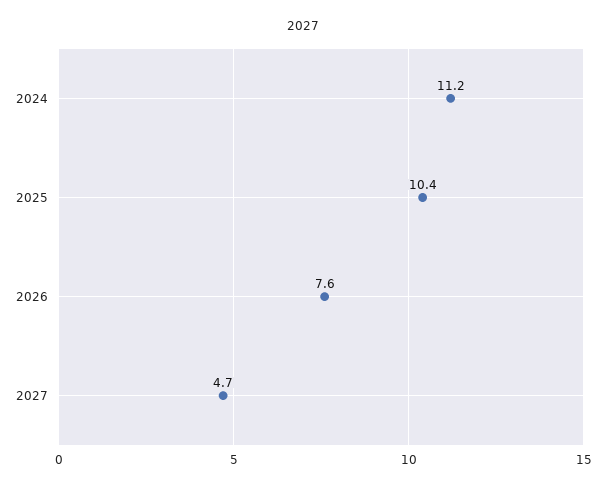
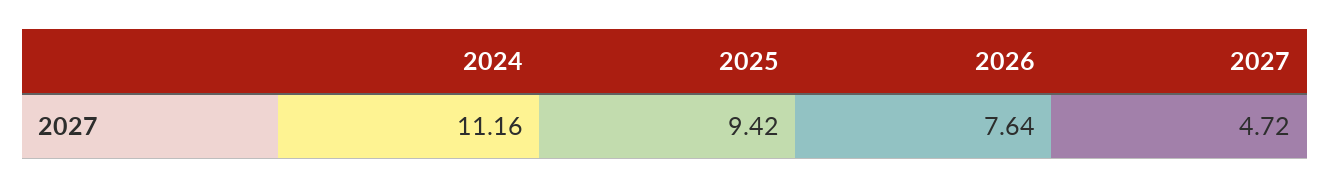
  {
    "2024": 11.16,
-   "2025": 10.4,
+   "2025": 9.42,
    "2026": 7.64,
    "2027": 4.72
  }

